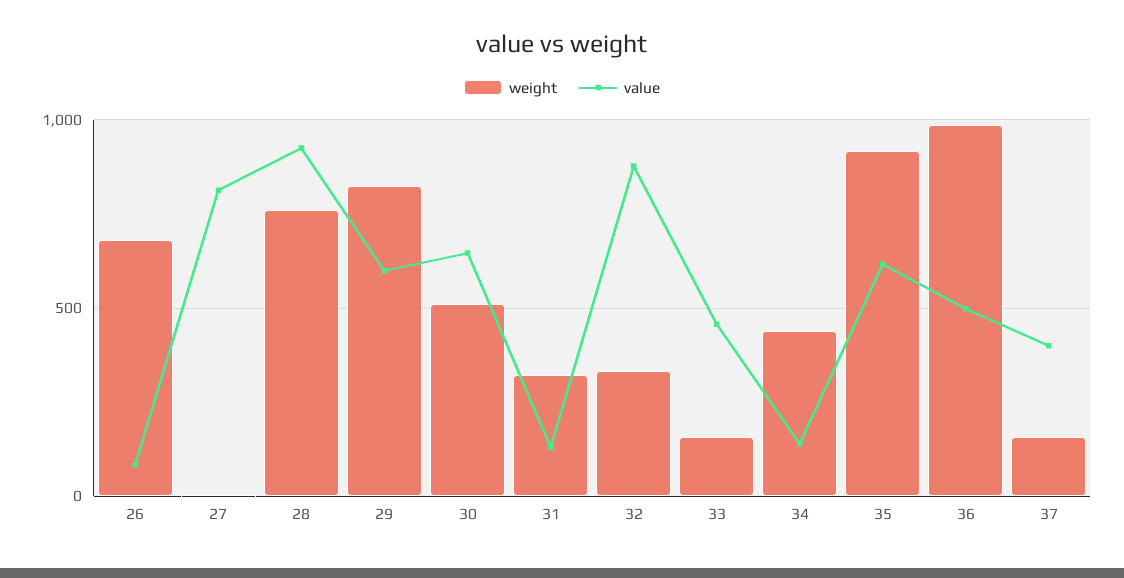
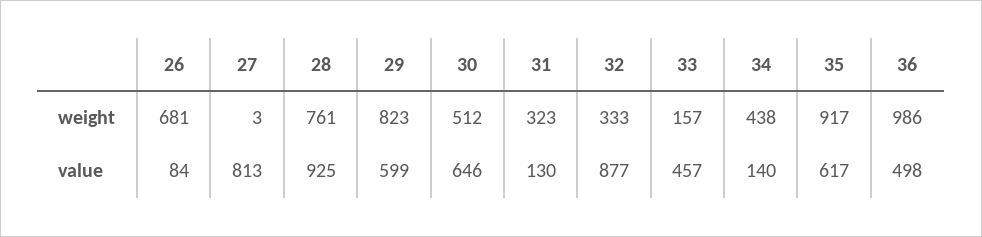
  {
    "weight": {
      "26": 681,
      "27": 3,
      "28": 761,
      "29": 823,
      "30": 512,
      "31": 323,
      "32": 333,
      "33": 157,
      "34": 438,
      "35": 917,
-     "36": 986,
+     "36": 986
-     "37": 150
    },
    "value": {
      "26": 84,
      "27": 813,
      "28": 925,
      "29": 599,
      "30": 646,
      "31": 130,
      "32": 877,
      "33": 457,
      "34": 140,
      "35": 617,
-     "36": 498,
+     "36": 498
-     "37": 400
    }
  }

